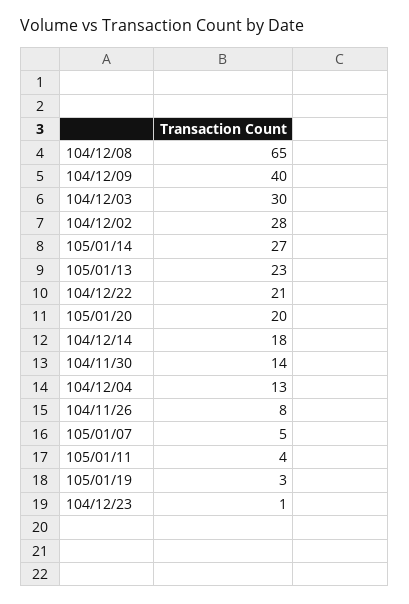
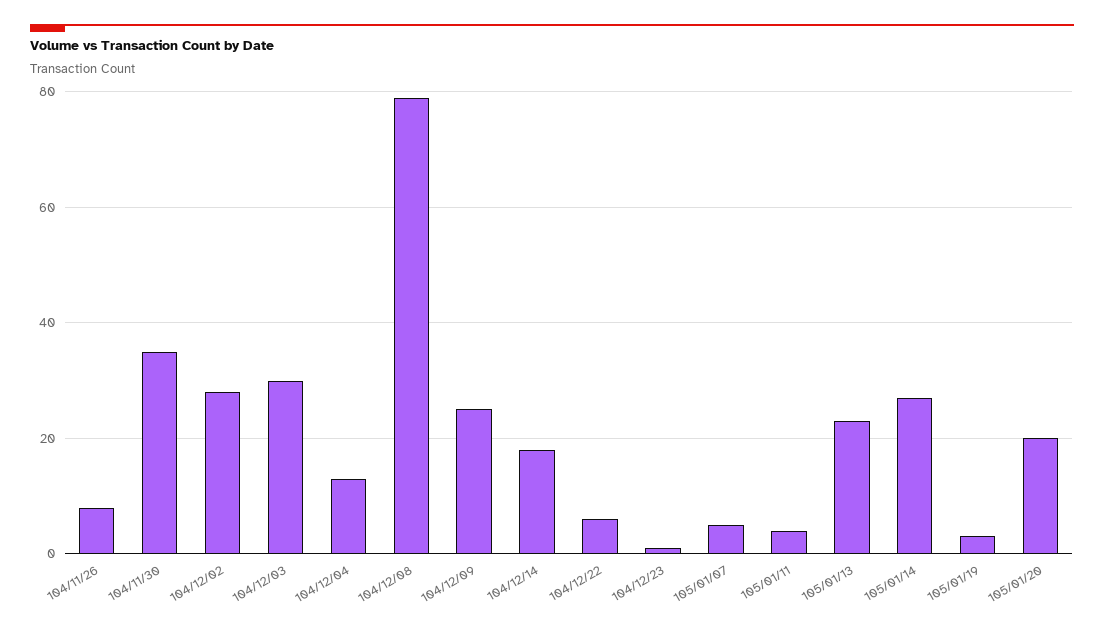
  {
-   "104/12/08": 65,
+   "104/12/08": 80,
-   "104/12/09": 40,
+   "104/12/09": 25,
    "104/12/03": 30,
    "104/12/02": 28,
    "105/01/14": 27,
    "105/01/13": 23,
-   "104/12/22": 21,
+   "104/12/22": 5,
    "105/01/20": 20,
    "104/12/14": 18,
-   "104/11/30": 14,
+   "104/11/30": 35,
    "104/12/04": 13,
    "104/11/26": 8,
    "105/01/07": 5,
    "105/01/11": 4,
    "105/01/19": 3,
    "104/12/23": 1
  }

